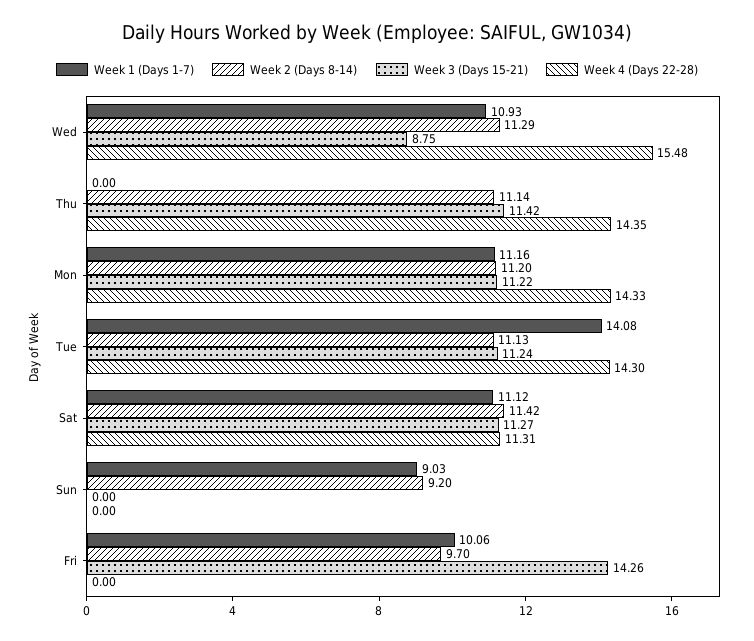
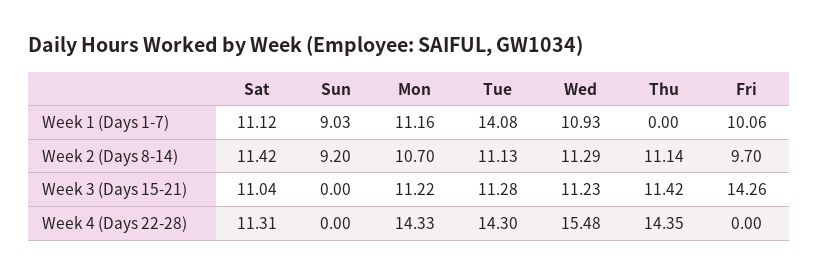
  {
    "Week 1 (Days 1-7)": {
      "Wed": 10.93,
      "Thu": 0,
      "Mon": 11.16,
      "Tue": 14.08,
      "Sat": 11.12,
      "Sun": 9.03,
      "Fri": 10.06
    },
    "Week 2 (Days 8-14)": {
      "Wed": 11.29,
      "Thu": 11.14,
-     "Mon": 11.2,
+     "Mon": 10.7,
      "Tue": 11.13,
      "Sat": 11.42,
      "Sun": 9.2,
      "Fri": 9.7
    },
    "Week 3 (Days 15-21)": {
-     "Wed": 8.75,
+     "Wed": 11.23,
      "Thu": 11.42,
      "Mon": 11.22,
-     "Tue": 11.24,
+     "Tue": 11.28,
-     "Sat": 11.27,
+     "Sat": 11.04,
      "Sun": 0,
      "Fri": 14.26
    },
    "Week 4 (Days 22-28)": {
      "Wed": 15.48,
      "Thu": 14.35,
      "Mon": 14.33,
      "Tue": 14.3,
      "Sat": 11.31,
      "Sun": 0,
      "Fri": 0
    }
  }

